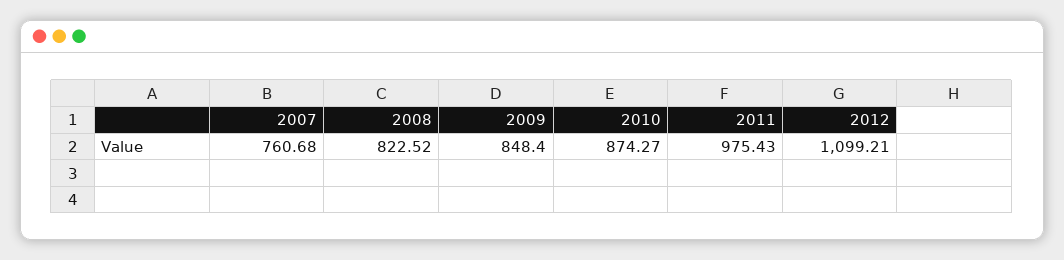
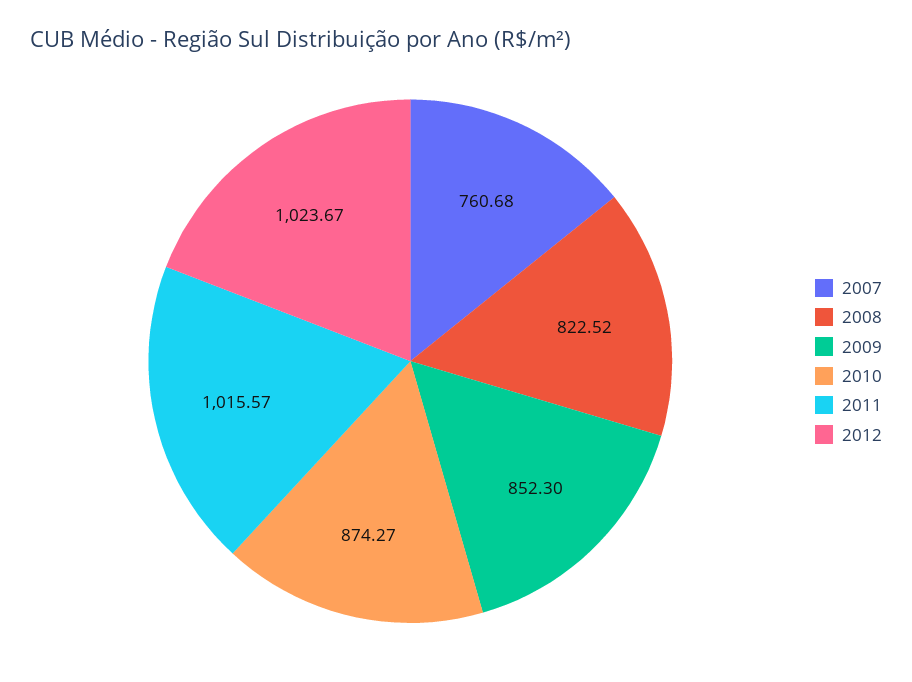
  {
    "2007": 760.68,
    "2008": 822.52,
-   "2009": 848.4,
+   "2009": 852.3,
    "2010": 874.27,
-   "2011": 975.43,
+   "2011": 1015.57,
-   "2012": 1099.21
+   "2012": 1023.67
  }

